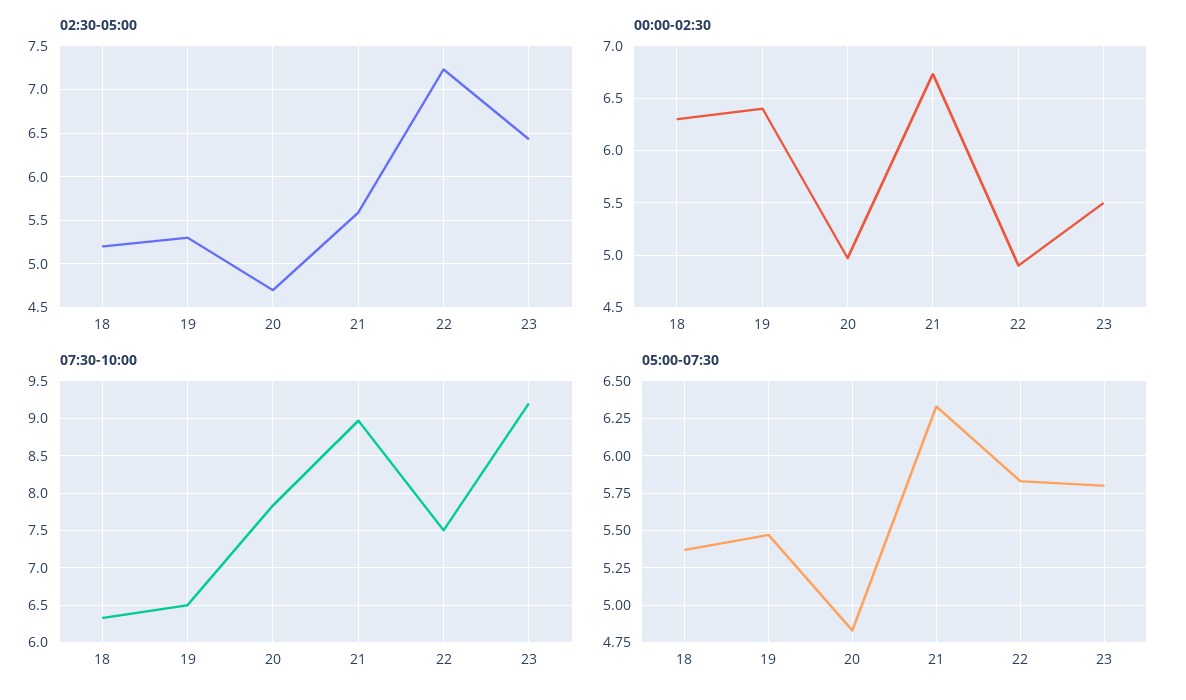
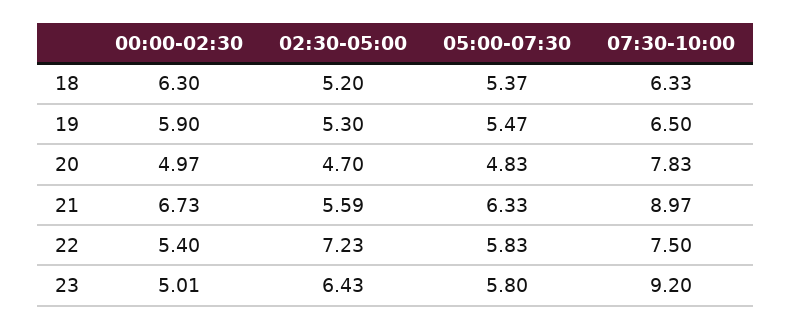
  {
    "02:30-05:00": {
      "18": 5.2,
      "19": 5.3,
      "20": 4.7,
      "21": 5.59,
      "22": 7.23,
      "23": 6.43
    },
    "00:00-02:30": {
      "18": 6.3,
-     "19": 6.4,
+     "19": 5.9,
      "20": 4.97,
      "21": 6.73,
-     "22": 4.9,
+     "22": 5.4,
-     "23": 5.5
+     "23": 5.01
    },
    "07:30-10:00": {
      "18": 6.33,
      "19": 6.5,
      "20": 7.83,
      "21": 8.97,
      "22": 7.5,
      "23": 9.2
    },
    "05:00-07:30": {
      "18": 5.37,
      "19": 5.47,
      "20": 4.83,
      "21": 6.33,
      "22": 5.83,
      "23": 5.8
    }
  }

